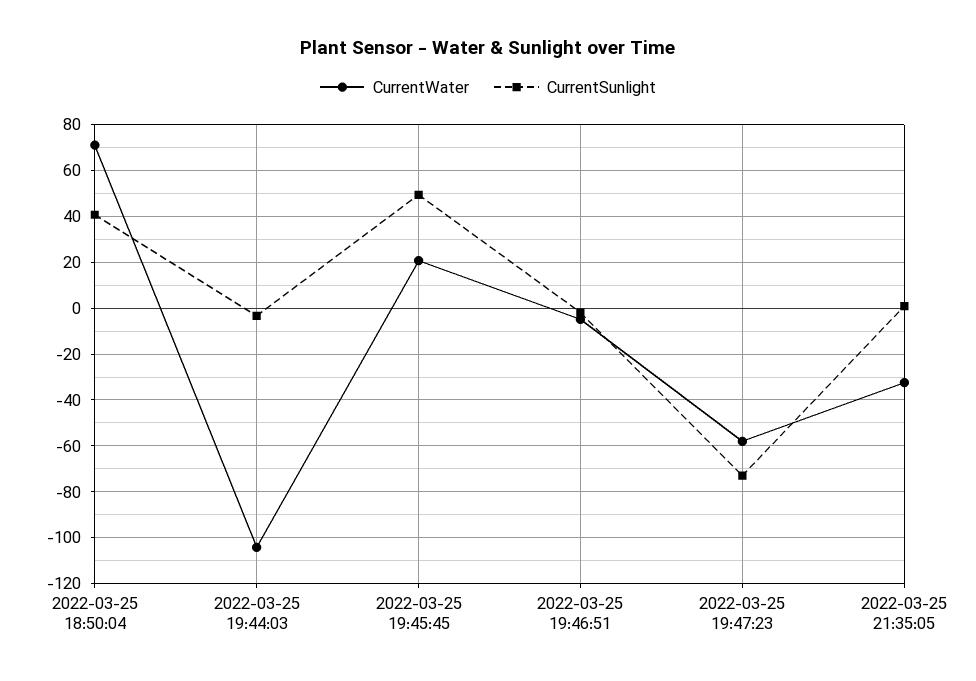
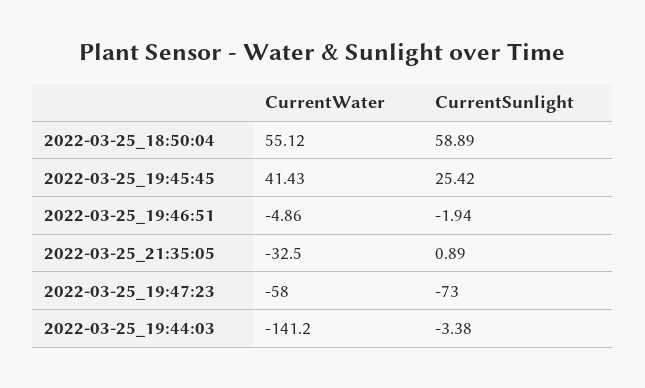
  {
    "CurrentWater": {
-     "2022-03-25 18:50:04": 70,
+     "2022-03-25 18:50:04": 55.12,
-     "2022-03-25 19:44:03": -105,
+     "2022-03-25 19:44:03": -141.2,
-     "2022-03-25 19:45:45": 20,
+     "2022-03-25 19:45:45": 41.43,
      "2022-03-25 19:46:51": -4.86,
      "2022-03-25 19:47:23": -58,
      "2022-03-25 21:35:05": -32.5
    },
    "CurrentSunlight": {
-     "2022-03-25 18:50:04": 40,
+     "2022-03-25 18:50:04": 58.89,
      "2022-03-25 19:44:03": -3.38,
-     "2022-03-25 19:45:45": 50,
+     "2022-03-25 19:45:45": 25.42,
      "2022-03-25 19:46:51": -1.94,
      "2022-03-25 19:47:23": -73,
      "2022-03-25 21:35:05": 0.89
    }
  }

